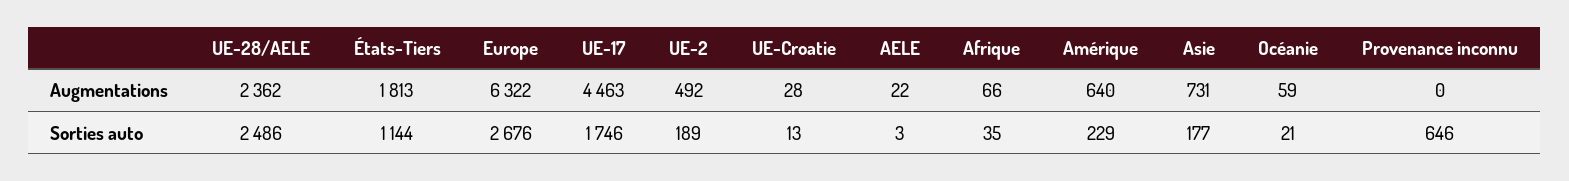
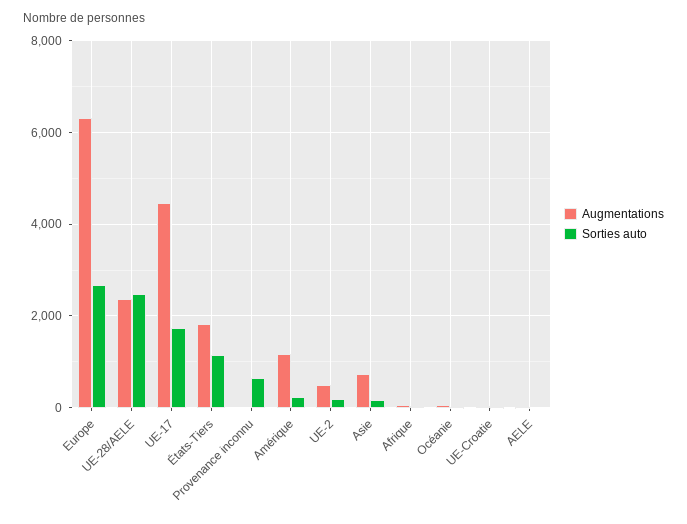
  {
    "Augmentations": {
      "UE-28/AELE": 2362,
      "États-Tiers": 1813,
      "Europe": 6322,
      "UE-17": 4463,
      "UE-2": 492,
      "UE-Croatie": 28,
      "AELE": 22,
      "Afrique": 66,
-     "Amérique": 640,
+     "Amérique": 1200,
      "Asie": 731,
      "Océanie": 59,
      "Provenance inconnu": 0
    },
    "Sorties auto": {
      "UE-28/AELE": 2486,
      "États-Tiers": 1144,
      "Europe": 2676,
      "UE-17": 1746,
      "UE-2": 189,
      "UE-Croatie": 13,
      "AELE": 3,
      "Afrique": 35,
      "Amérique": 229,
      "Asie": 177,
      "Océanie": 21,
      "Provenance inconnu": 646
    }
  }

